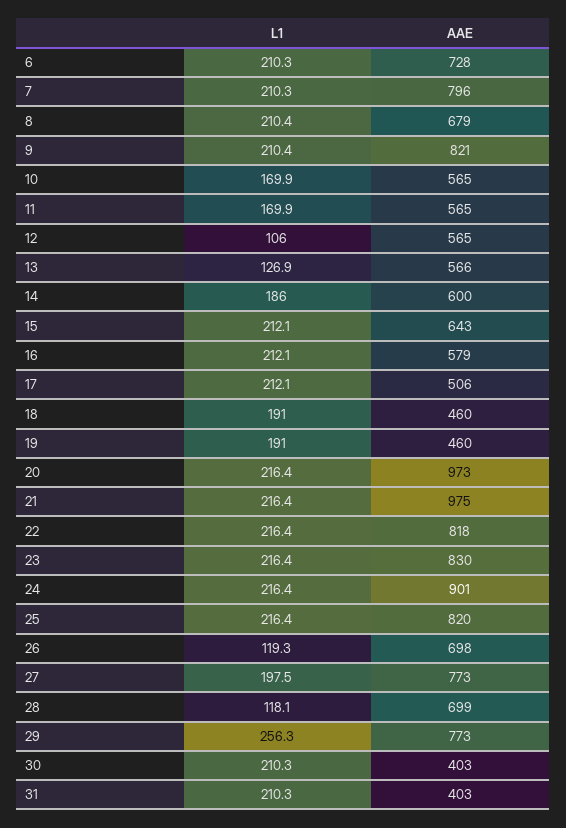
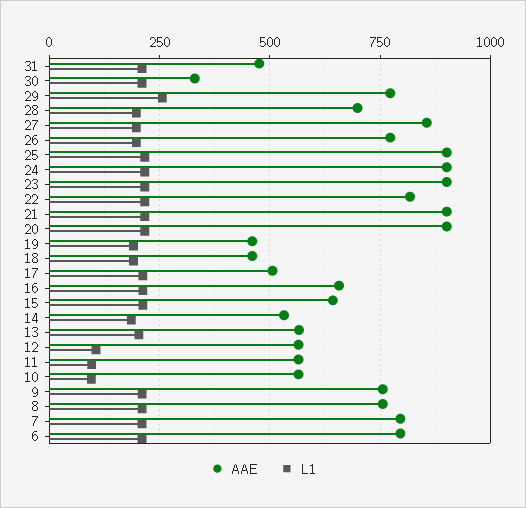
  {
    "L1": {
      "6": 210.3,
      "7": 210.3,
      "8": 210.4,
      "9": 210.4,
-     "10": 169.9,
+     "10": 100,
-     "11": 169.9,
+     "11": 100,
      "12": 106,
-     "13": 126.9,
+     "13": 200,
      "14": 186,
      "15": 212.1,
      "16": 212.1,
      "17": 212.1,
      "18": 191,
      "19": 191,
      "20": 216.4,
      "21": 216.4,
      "22": 216.4,
      "23": 216.4,
      "24": 216.4,
      "25": 216.4,
-     "26": 119.3,
+     "26": 200,
      "27": 197.5,
-     "28": 118.1,
+     "28": 200,
      "29": 256.3,
      "30": 210.3,
      "31": 210.3
    },
    "AAE": {
-     "6": 728,
+     "6": 800,
      "7": 796,
-     "8": 679,
+     "8": 750,
-     "9": 821,
+     "9": 750,
      "10": 565,
      "11": 565,
      "12": 565,
      "13": 566,
-     "14": 600,
+     "14": 525,
      "15": 643,
-     "16": 579,
+     "16": 650,
      "17": 506,
      "18": 460,
      "19": 460,
-     "20": 973,
+     "20": 900,
-     "21": 975,
+     "21": 900,
      "22": 818,
-     "23": 830,
+     "23": 900,
      "24": 901,
-     "25": 820,
+     "25": 900,
-     "26": 698,
+     "26": 775,
-     "27": 773,
+     "27": 850,
      "28": 699,
      "29": 773,
-     "30": 403,
+     "30": 325,
-     "31": 403
+     "31": 475
    }
  }

